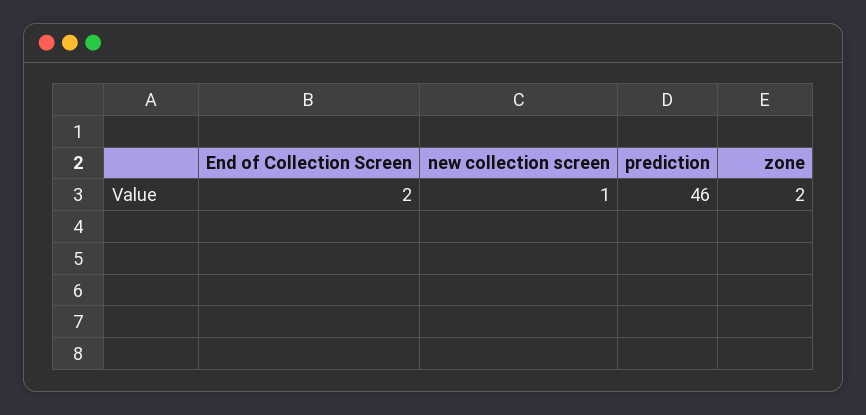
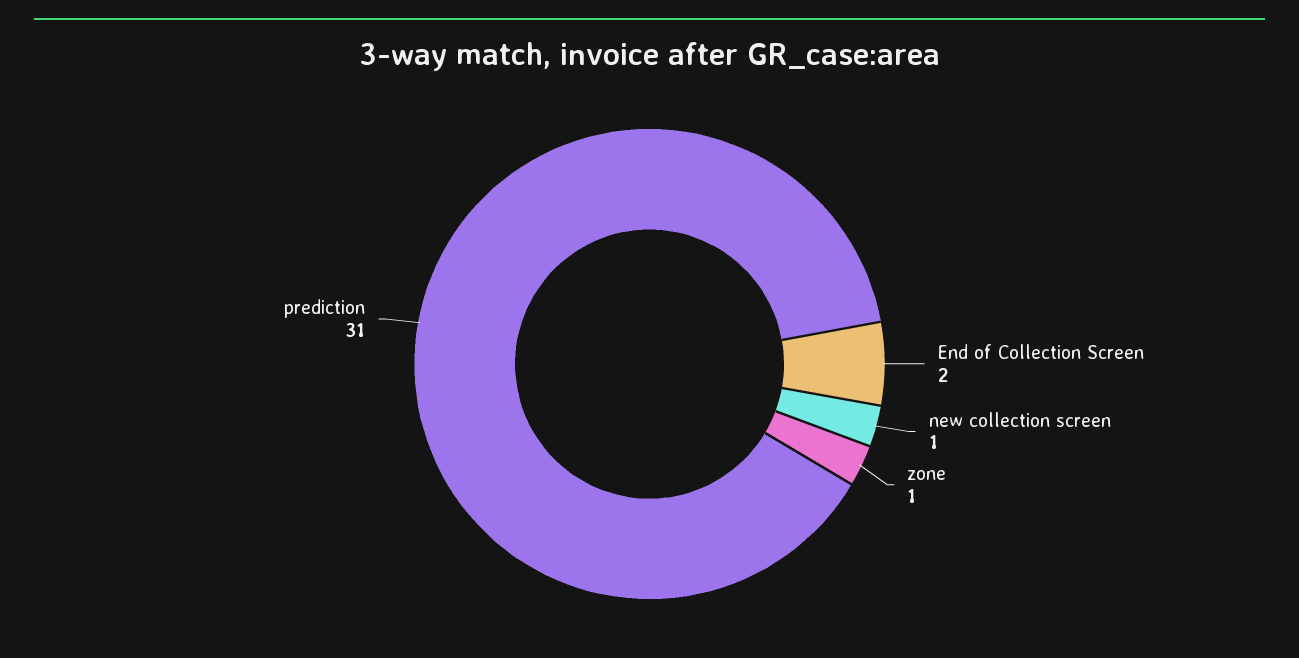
  {
    "End of Collection Screen": 2,
    "new collection screen": 1,
-   "prediction": 46,
+   "prediction": 31,
-   "zone": 2
+   "zone": 1
  }

